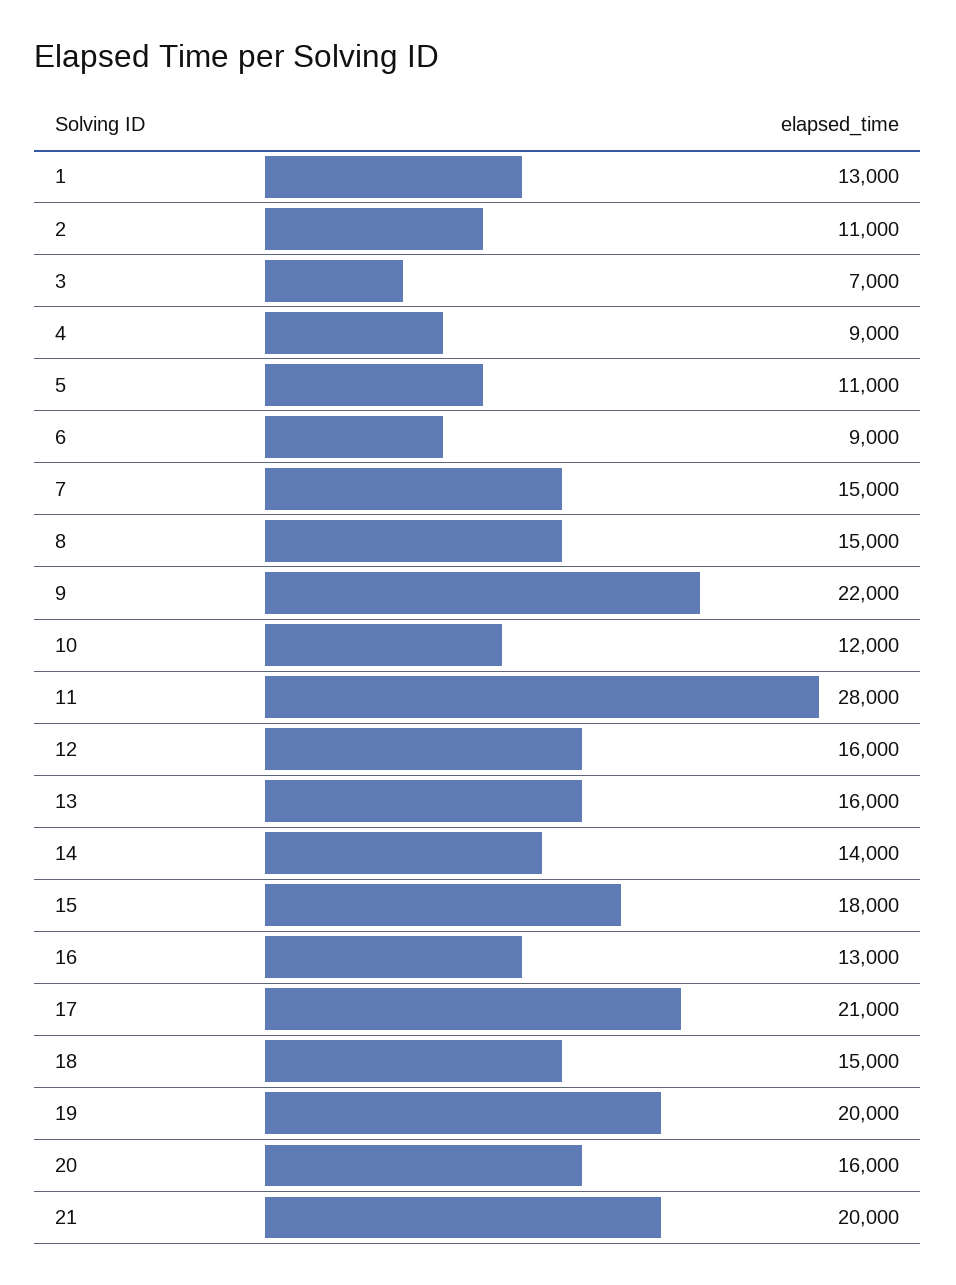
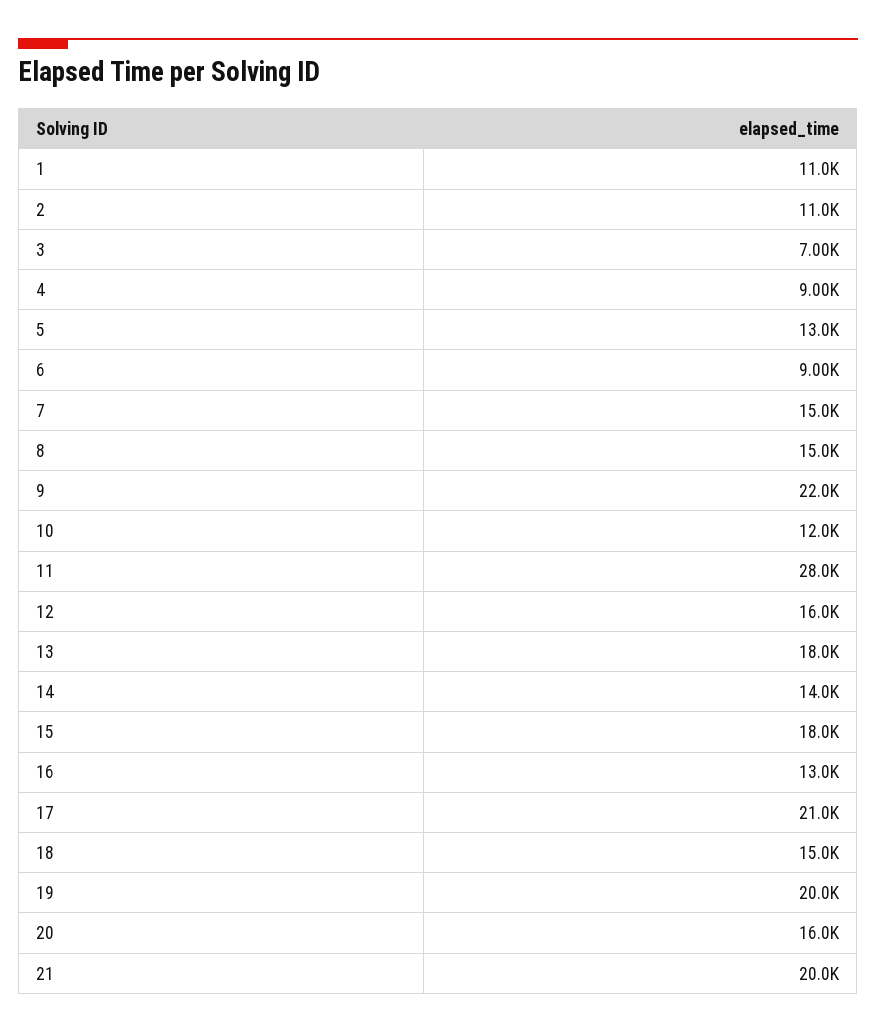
  {
-   "1": 13000,
+   "1": 11000,
    "2": 11000,
    "3": 7000,
    "4": 9000,
-   "5": 11000,
+   "5": 13000,
    "6": 9000,
    "7": 15000,
    "8": 15000,
    "9": 22000,
    "10": 12000,
    "11": 28000,
    "12": 16000,
-   "13": 16000,
+   "13": 18000,
    "14": 14000,
    "15": 18000,
    "16": 13000,
    "17": 21000,
    "18": 15000,
    "19": 20000,
    "20": 16000,
    "21": 20000
  }

